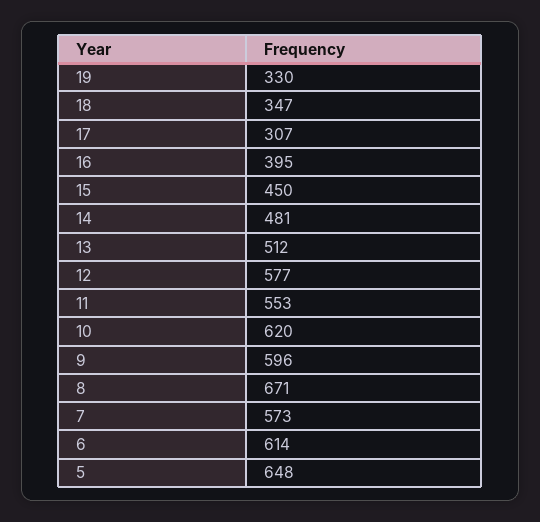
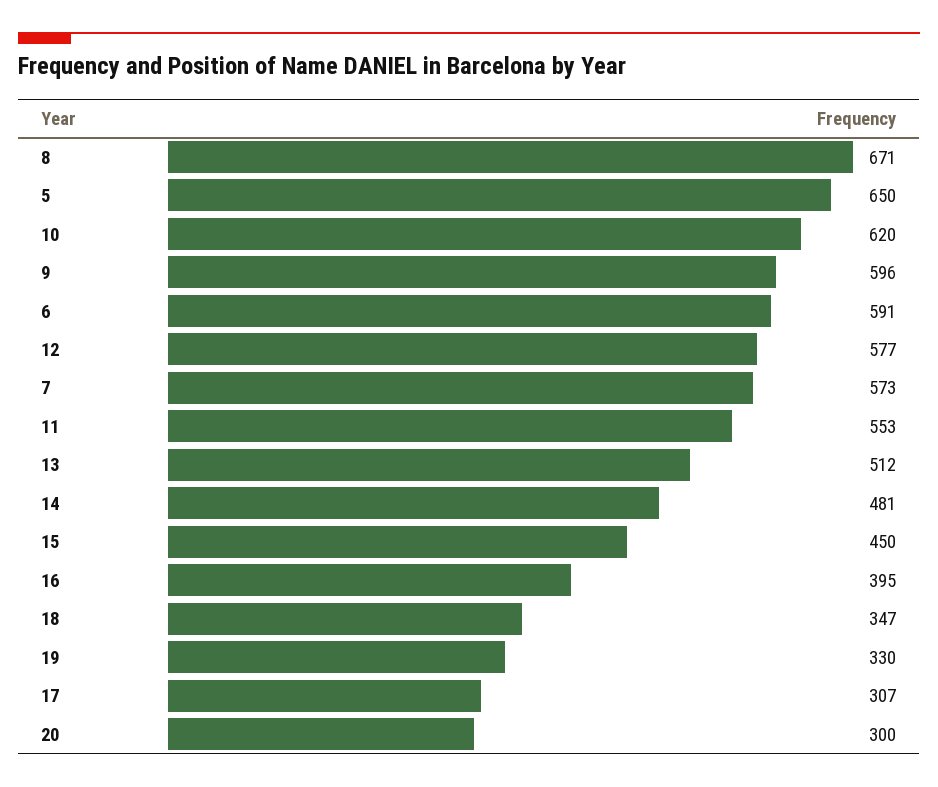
  {
    "19": 330,
    "18": 347,
    "17": 307,
    "16": 395,
    "15": 450,
    "14": 481,
    "13": 512,
    "12": 577,
    "11": 553,
    "10": 620,
    "9": 596,
    "8": 671,
    "7": 573,
-   "6": 614,
+   "6": 591,
-   "5": 648
+   "5": 650,
+   "20": 300
  }

